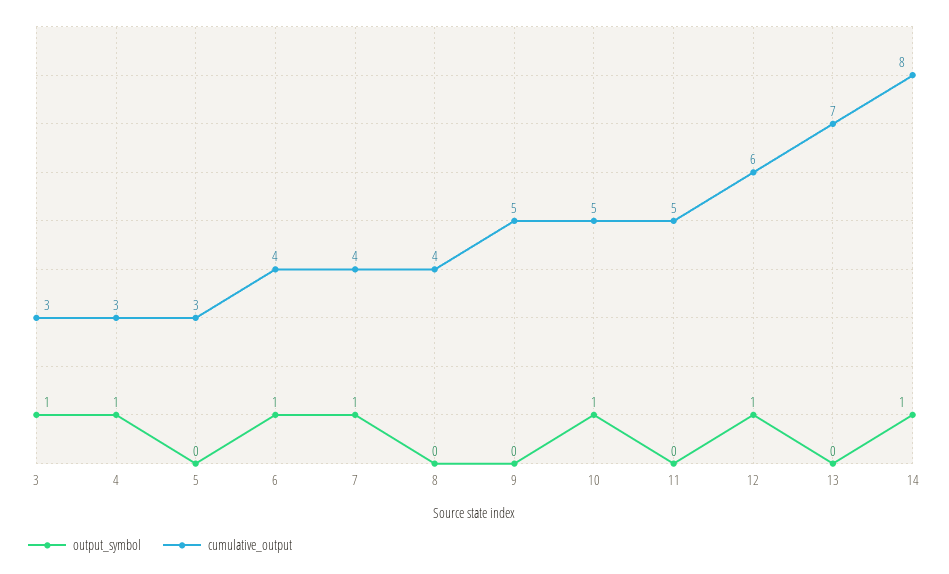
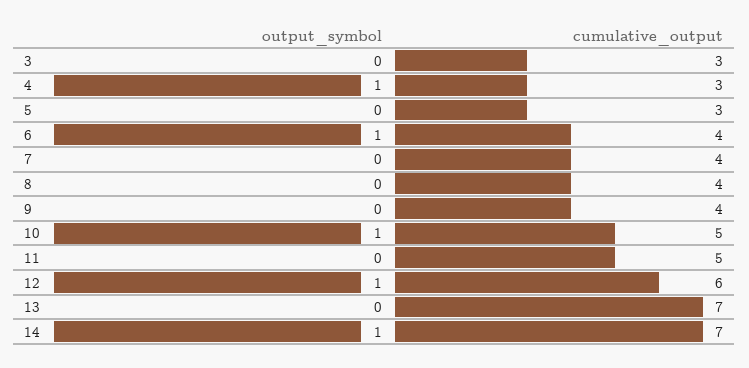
  {
    "output_symbol": {
-     "3": 1,
+     "3": 0,
      "4": 1,
      "5": 0,
      "6": 1,
-     "7": 1,
+     "7": 0,
      "8": 0,
      "9": 0,
      "10": 1,
      "11": 0,
      "12": 1,
      "13": 0,
      "14": 1
    },
    "cumulative_output": {
      "3": 3,
      "4": 3,
      "5": 3,
      "6": 4,
      "7": 4,
      "8": 4,
-     "9": 5,
+     "9": 4,
      "10": 5,
      "11": 5,
      "12": 6,
      "13": 7,
-     "14": 8
+     "14": 7
    }
  }

